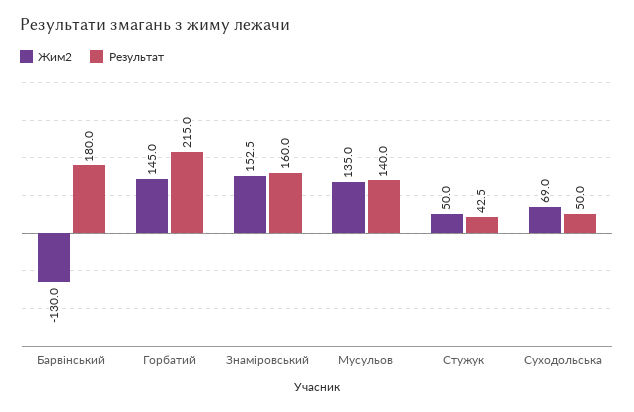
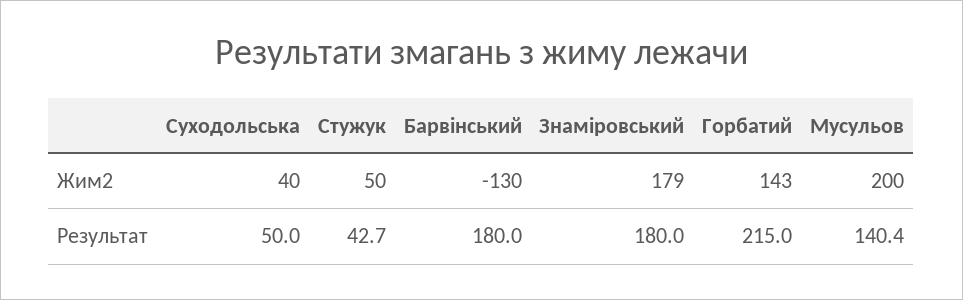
  {
    "Жим2": {
      "Барвінський": -130,
-     "Горбатий": 145,
+     "Горбатий": 143,
-     "Знаміровський": 152.5,
+     "Знаміровський": 179,
-     "Мусульов": 135,
+     "Мусульов": 200,
      "Стужук": 50,
-     "Суходольська": 69
+     "Суходольська": 40
    },
    "Результат": {
      "Барвінський": 180,
      "Горбатий": 215,
-     "Знаміровський": 160,
+     "Знаміровський": 180,
-     "Мусульов": 140,
+     "Мусульов": 140.4,
-     "Стужук": 42.5,
+     "Стужук": 42.7,
      "Суходольська": 50
    }
  }

